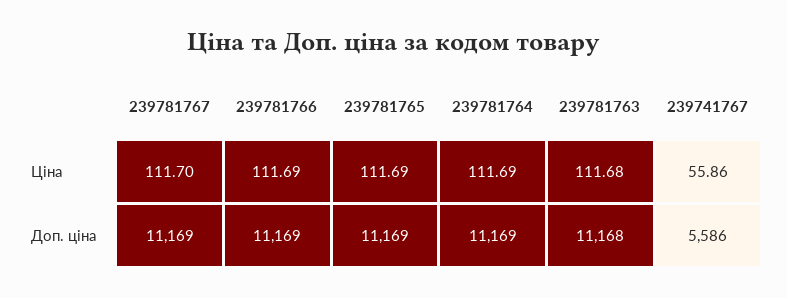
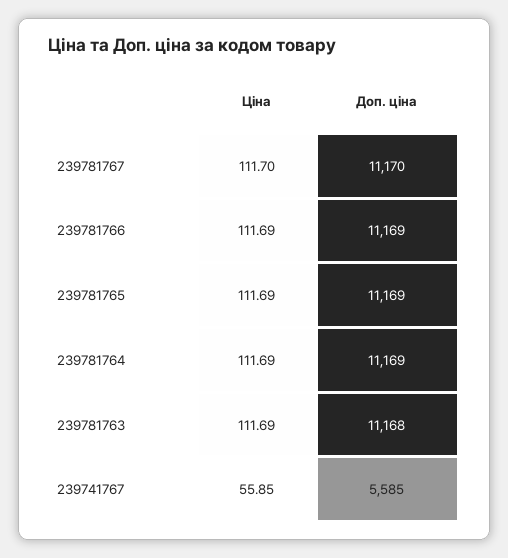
  {
    "239781767": {
      "Ціна": 111.7,
-     "Доп. ціна": 11169
+     "Доп. ціна": 11170
    },
    "239781766": {
      "Ціна": 111.69,
      "Доп. ціна": 11169
    },
    "239781765": {
      "Ціна": 111.69,
      "Доп. ціна": 11169
    },
    "239781764": {
      "Ціна": 111.69,
      "Доп. ціна": 11169
    },
    "239781763": {
-     "Ціна": 111.68,
+     "Ціна": 111.69,
      "Доп. ціна": 11168
    },
    "239741767": {
-     "Ціна": 55.86,
+     "Ціна": 55.85,
-     "Доп. ціна": 5586
+     "Доп. ціна": 5585
    }
  }

